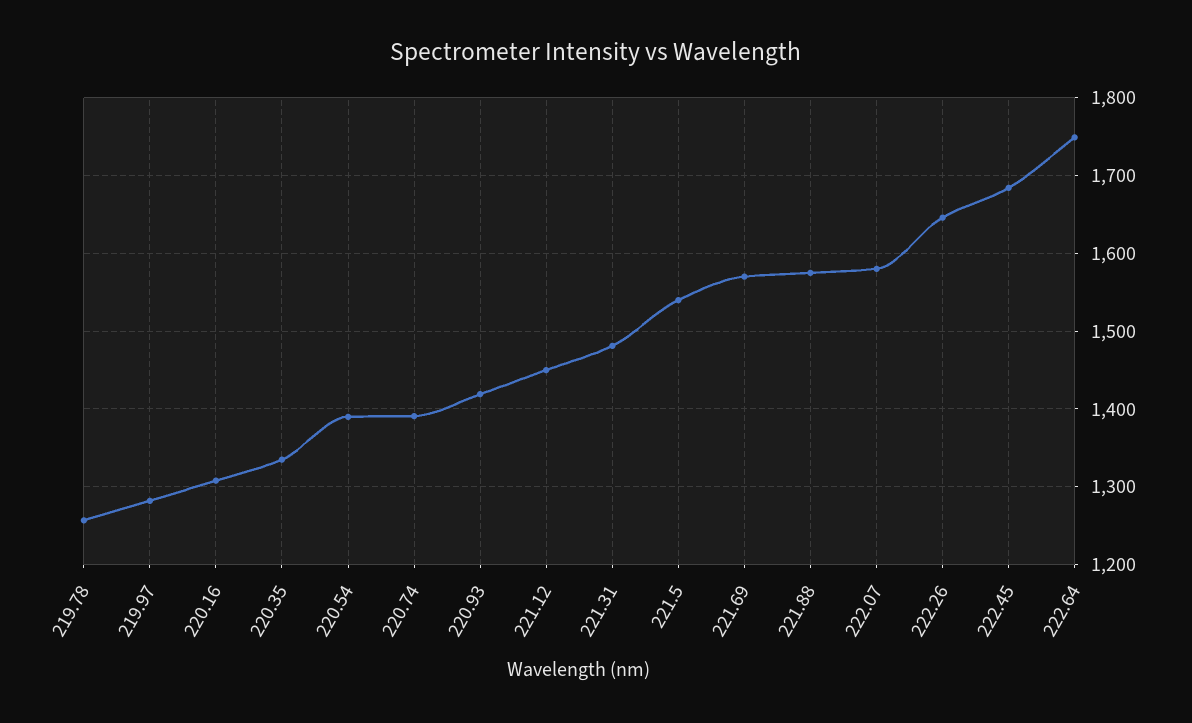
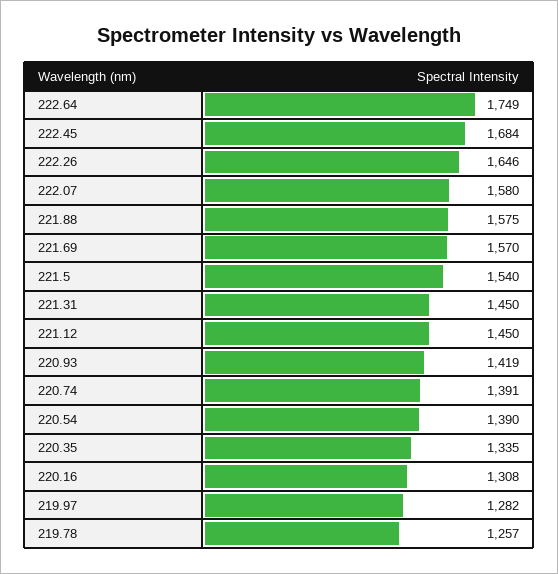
  {
    "219.78": 1257,
    "219.97": 1282,
    "220.16": 1308,
    "220.35": 1335,
    "220.54": 1390,
    "220.74": 1391,
    "220.93": 1419,
    "221.12": 1450,
-   "221.31": 1480,
+   "221.31": 1450,
    "221.5": 1540,
    "221.69": 1570,
    "221.88": 1575,
    "222.07": 1580,
    "222.26": 1646,
    "222.45": 1684,
    "222.64": 1749
  }

